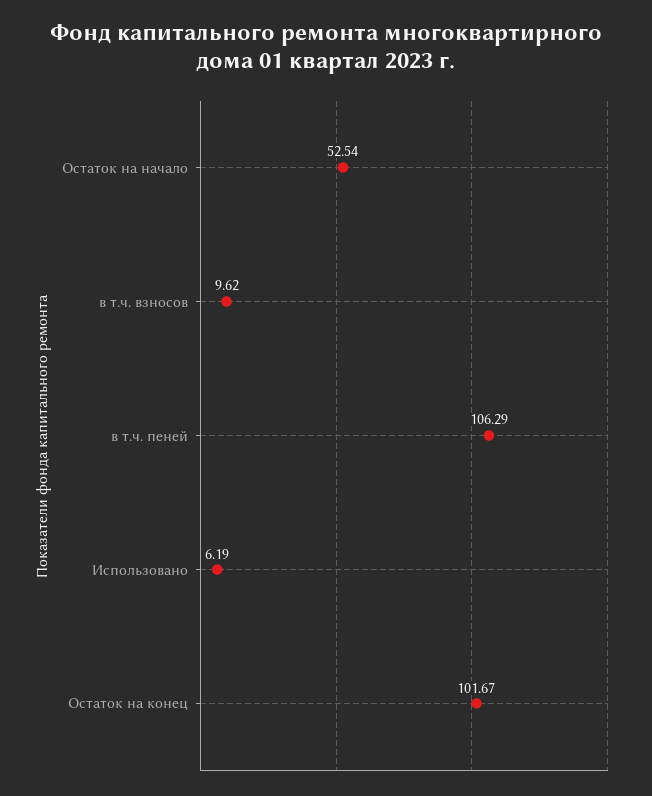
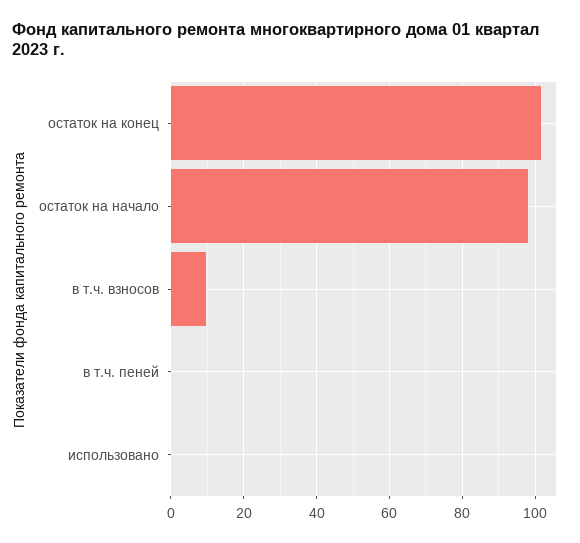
  {
-   "Остаток на начало": 52.54,
+   "Остаток на начало": 98,
    "в т.ч. взносов": 9.62,
-   "в т.ч. пеней": 106.29,
+   "в т.ч. пеней": 0,
-   "Использовано": 6.19,
+   "Использовано": 0,
    "Остаток на конец": 101.67
  }

